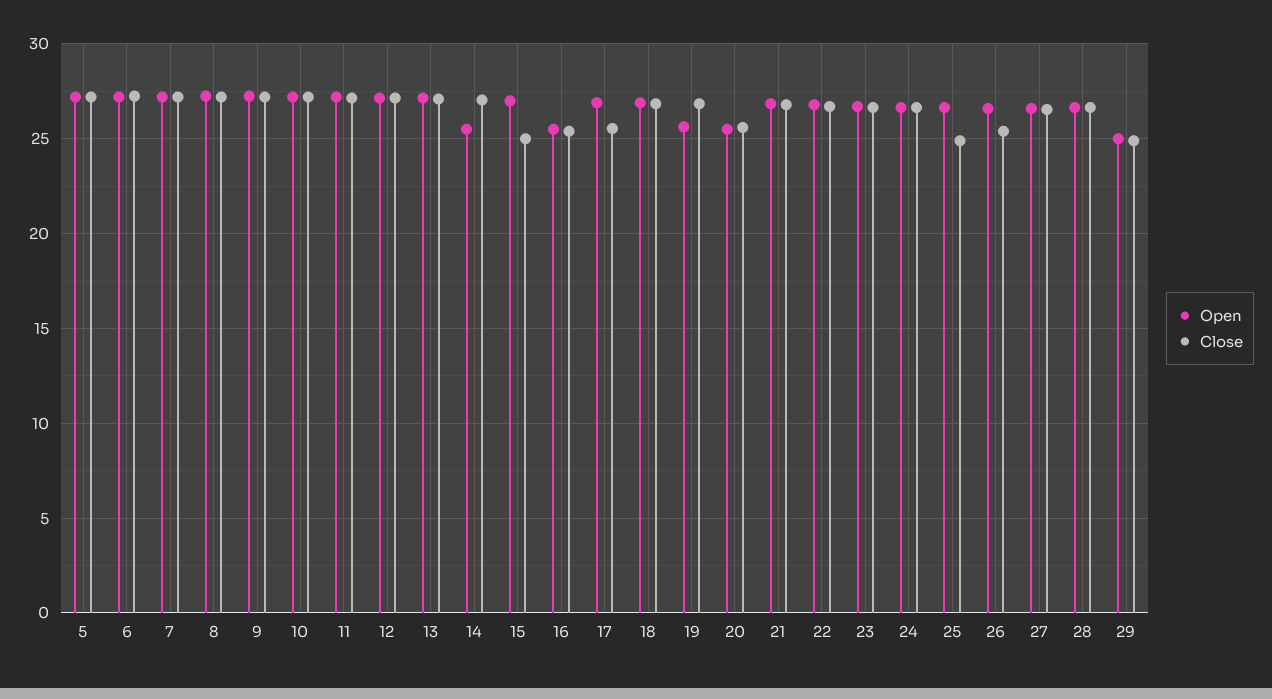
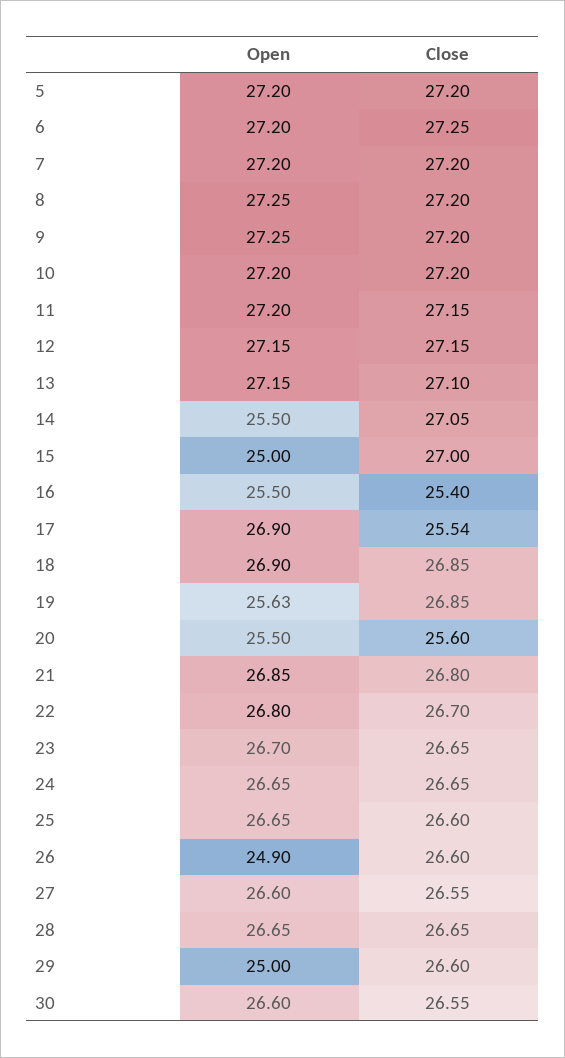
  {
    "Open": {
      "5": 27.2,
      "6": 27.2,
      "7": 27.2,
      "8": 27.25,
      "9": 27.25,
      "10": 27.2,
      "11": 27.2,
      "12": 27.15,
      "13": 27.15,
      "14": 25.5,
-     "15": 27,
+     "15": 25,
      "16": 25.5,
      "17": 26.9,
      "18": 26.9,
      "19": 25.63,
      "20": 25.5,
      "21": 26.85,
      "22": 26.8,
      "23": 26.7,
      "24": 26.65,
      "25": 26.65,
-     "26": 26.5,
+     "26": 24.9,
      "27": 26.6,
      "28": 26.65,
-     "29": 25
+     "29": 25,
+     "30": 26.6
    },
    "Close": {
      "5": 27.2,
      "6": 27.25,
      "7": 27.2,
      "8": 27.2,
      "9": 27.2,
      "10": 27.2,
      "11": 27.15,
      "12": 27.15,
      "13": 27.1,
      "14": 27.05,
-     "15": 25,
+     "15": 27,
      "16": 25.4,
      "17": 25.54,
      "18": 26.85,
      "19": 26.85,
      "20": 25.6,
      "21": 26.8,
      "22": 26.7,
      "23": 26.65,
      "24": 26.65,
-     "25": 25,
+     "25": 26.6,
-     "26": 25.5,
+     "26": 26.6,
      "27": 26.55,
      "28": 26.65,
-     "29": 25
+     "29": 26.6,
+     "30": 26.55
    }
  }

